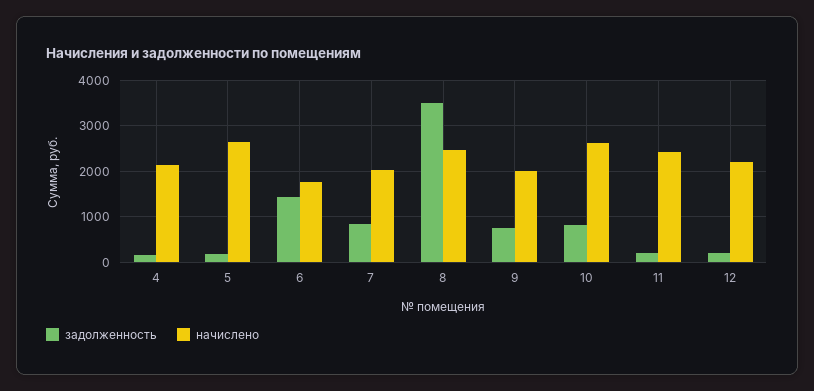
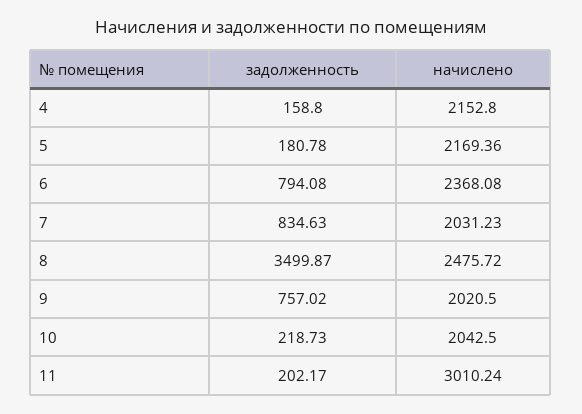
  {
    "задолженность": {
      "4": 158.8,
      "5": 180.78,
-     "6": 1400,
+     "6": 794.08,
      "7": 834.63,
      "8": 3499.87,
      "9": 757.02,
-     "10": 800,
+     "10": 218.73,
-     "11": 202.17,
+     "11": 202.17
-     "12": 200
    },
    "начислено": {
      "4": 2152.8,
-     "5": 2600,
+     "5": 2169.36,
-     "6": 1800,
+     "6": 2368.08,
      "7": 2031.23,
      "8": 2475.72,
      "9": 2020.5,
-     "10": 2600,
+     "10": 2042.5,
-     "11": 2400,
+     "11": 3010.24
-     "12": 2200
    }
  }

